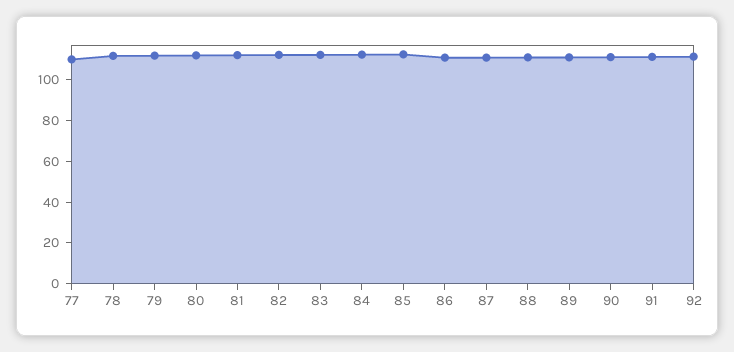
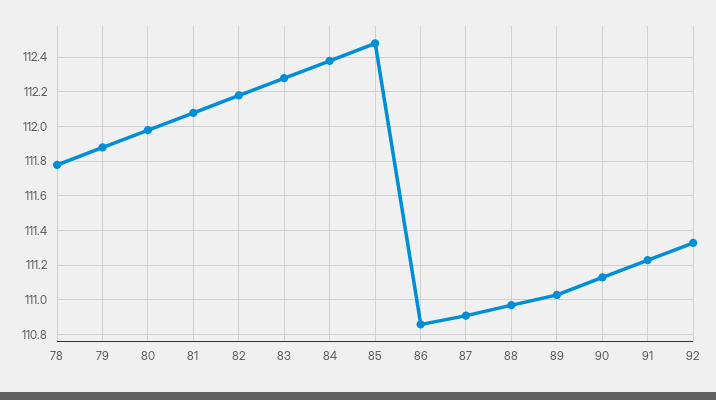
  {
-   "77": 110,
    "78": 111.8,
    "79": 111.9,
    "80": 112,
    "81": 112.1,
    "82": 112.2,
    "83": 112.3,
    "84": 112.4,
    "85": 112.5,
    "86": 110.85,
    "87": 110.9,
    "88": 110.95,
    "89": 111.05,
    "90": 111.15,
    "91": 111.25,
    "92": 111.35
  }

